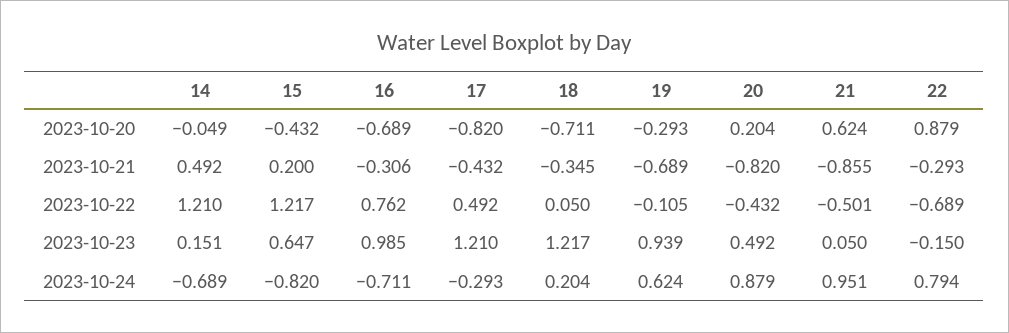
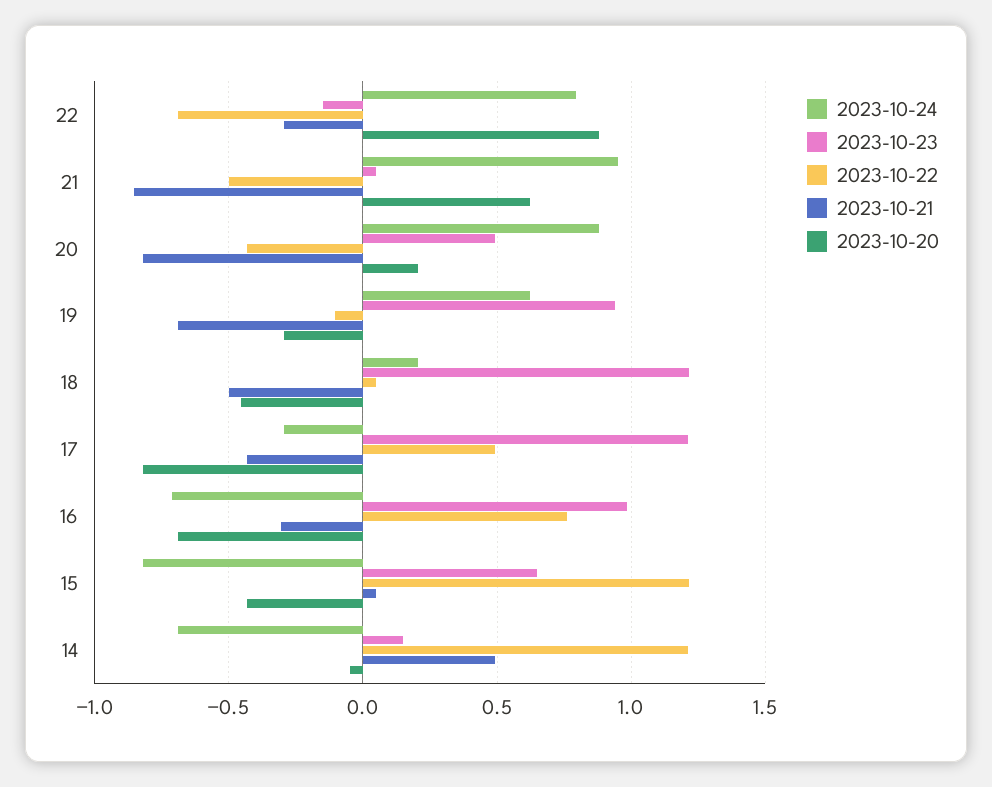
  {
    "2023-10-20": {
      "14": -0.049,
      "15": -0.432,
      "16": -0.689,
      "17": -0.82,
-     "18": -0.711,
+     "18": -0.45,
      "19": -0.293,
      "20": 0.204,
      "21": 0.624,
      "22": 0.879
    },
    "2023-10-21": {
      "14": 0.492,
-     "15": 0.2,
+     "15": 0.05,
      "16": -0.306,
      "17": -0.432,
-     "18": -0.345,
+     "18": -0.5,
      "19": -0.689,
      "20": -0.82,
      "21": -0.855,
      "22": -0.293
    },
    "2023-10-22": {
      "14": 1.21,
      "15": 1.217,
      "16": 0.762,
      "17": 0.492,
      "18": 0.05,
      "19": -0.105,
      "20": -0.432,
      "21": -0.501,
      "22": -0.689
    },
    "2023-10-23": {
      "14": 0.151,
      "15": 0.647,
      "16": 0.985,
      "17": 1.21,
      "18": 1.217,
      "19": 0.939,
      "20": 0.492,
      "21": 0.05,
      "22": -0.15
    },
    "2023-10-24": {
      "14": -0.689,
      "15": -0.82,
      "16": -0.711,
      "17": -0.293,
      "18": 0.204,
      "19": 0.624,
      "20": 0.879,
      "21": 0.951,
      "22": 0.794
    }
  }

